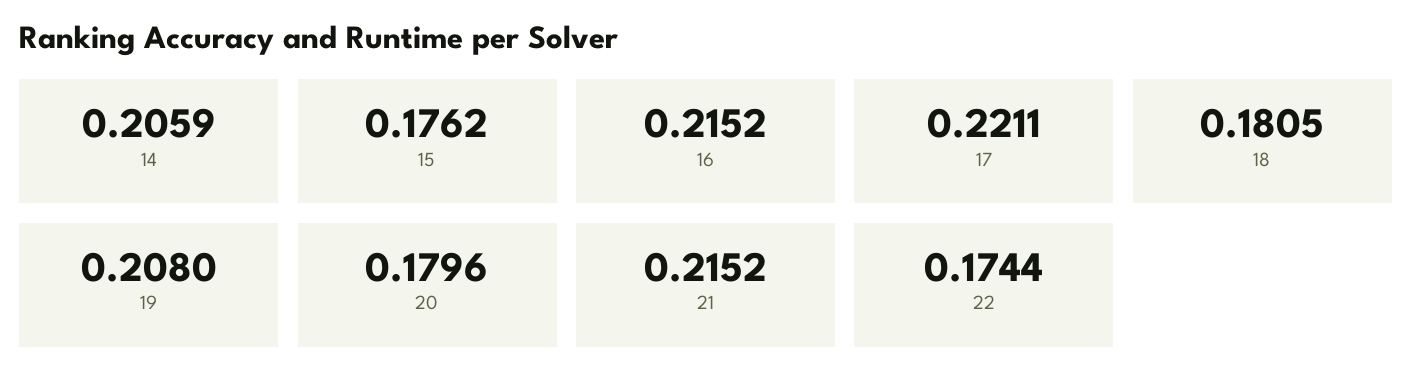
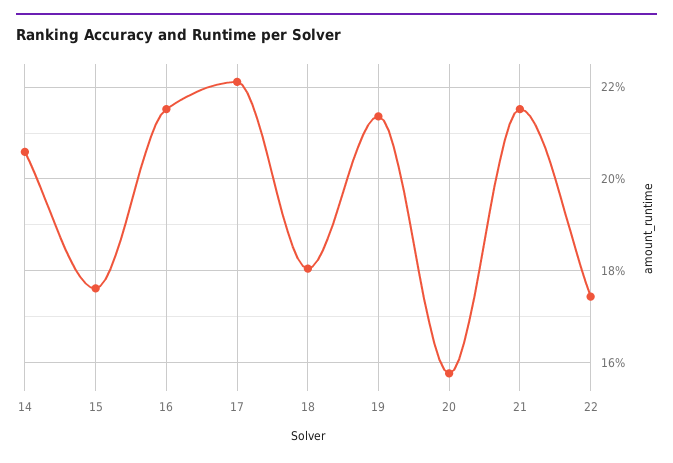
  {
    "14": 0.2059,
    "15": 0.1762,
    "16": 0.2152,
    "17": 0.2211,
    "18": 0.1805,
-   "19": 0.208,
+   "19": 0.214,
-   "20": 0.1796,
+   "20": 0.158,
    "21": 0.2152,
    "22": 0.1744
  }

